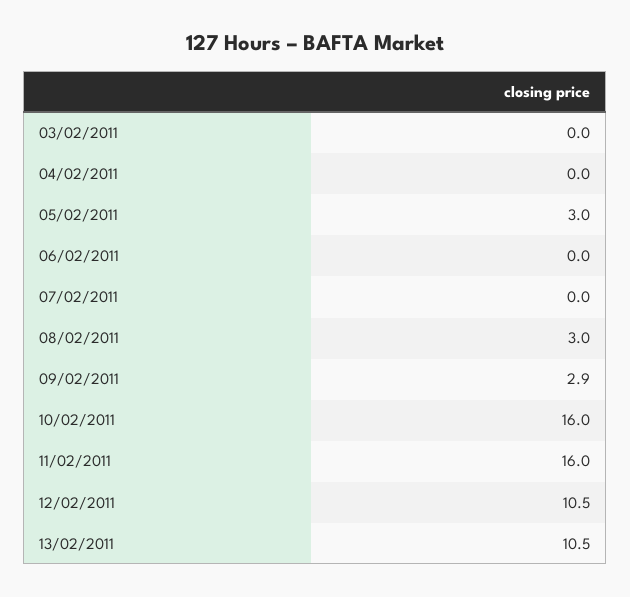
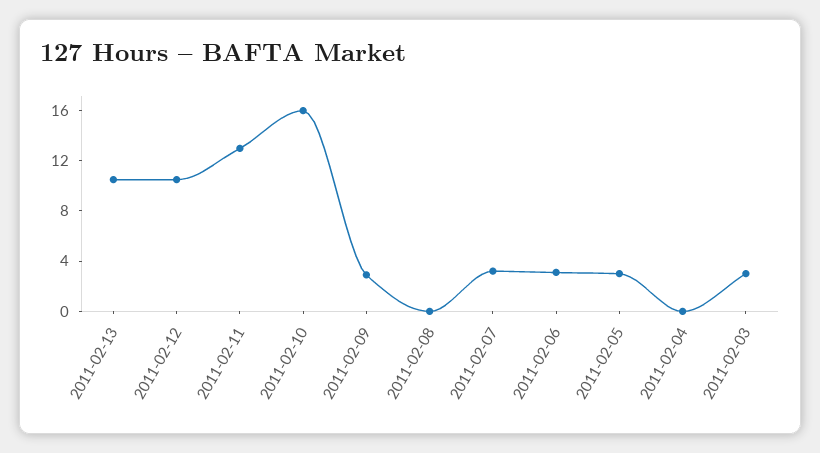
  {
-   "03/02/2011": 0,
+   "03/02/2011": 3,
    "04/02/2011": 0,
    "05/02/2011": 3,
-   "06/02/2011": 0,
+   "06/02/2011": 3,
-   "07/02/2011": 0,
+   "07/02/2011": 3,
-   "08/02/2011": 3,
+   "08/02/2011": 0,
    "09/02/2011": 2.9,
    "10/02/2011": 16,
-   "11/02/2011": 16,
+   "11/02/2011": 13,
    "12/02/2011": 10.5,
    "13/02/2011": 10.5
  }

